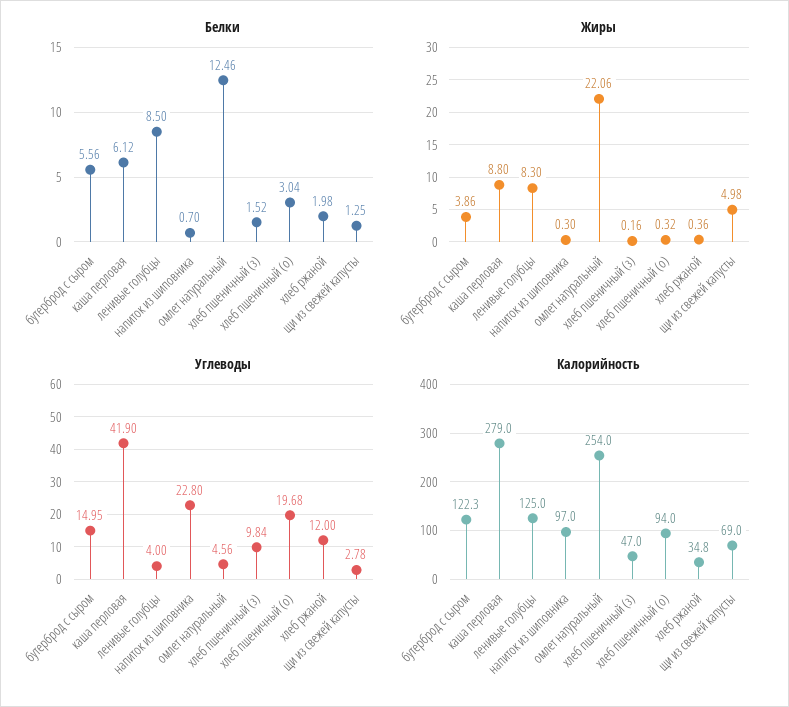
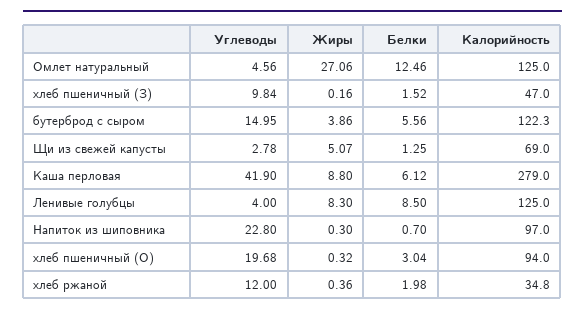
  {
    "Белки": {
      "бутерброд с сыром": 5.56,
      "каша перловая": 6.12,
      "ленивые голубцы": 8.5,
      "напиток из шиповника": 0.7,
      "омлет натуральный": 12.46,
      "хлеб пшеничный (з)": 1.52,
      "хлеб пшеничный (о)": 3.04,
      "хлеб ржаной": 1.98,
      "щи из свежей капусты": 1.25
    },
    "Жиры": {
      "бутерброд с сыром": 3.86,
      "каша перловая": 8.8,
      "ленивые голубцы": 8.3,
      "напиток из шиповника": 0.3,
-     "омлет натуральный": 22.06,
+     "омлет натуральный": 27.06,
      "хлеб пшеничный (з)": 0.16,
      "хлеб пшеничный (о)": 0.32,
      "хлеб ржаной": 0.36,
-     "щи из свежей капусты": 4.98
+     "щи из свежей капусты": 5.07
    },
    "Углеводы": {
      "бутерброд с сыром": 14.95,
      "каша перловая": 41.9,
      "ленивые голубцы": 4,
      "напиток из шиповника": 22.8,
      "омлет натуральный": 4.56,
      "хлеб пшеничный (з)": 9.84,
      "хлеб пшеничный (о)": 19.68,
      "хлеб ржаной": 12,
      "щи из свежей капусты": 2.78
    },
    "Калорийность": {
      "бутерброд с сыром": 122.3,
      "каша перловая": 279,
      "ленивые голубцы": 125,
      "напиток из шиповника": 97,
-     "омлет натуральный": 254,
+     "омлет натуральный": 125,
      "хлеб пшеничный (з)": 47,
      "хлеб пшеничный (о)": 94,
      "хлеб ржаной": 34.8,
      "щи из свежей капусты": 69
    }
  }

